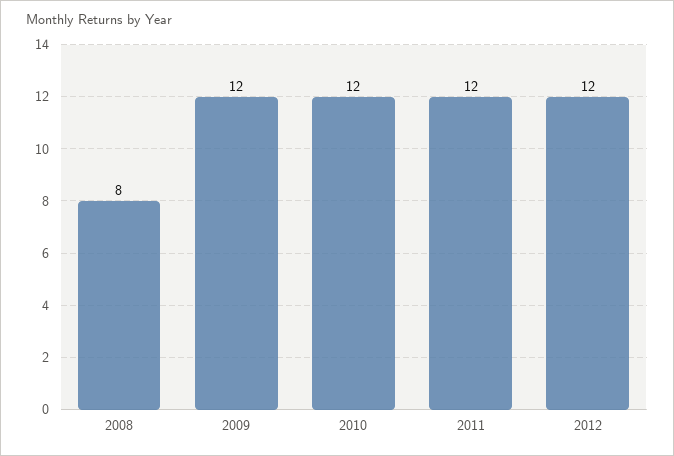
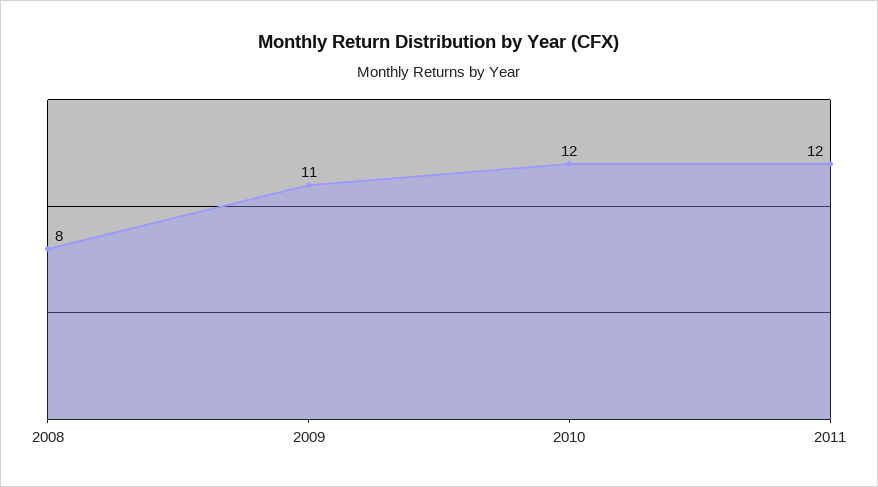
  {
    "2008": 8,
-   "2009": 12,
+   "2009": 11,
    "2010": 12,
-   "2011": 12,
+   "2011": 12
-   "2012": 12
  }

